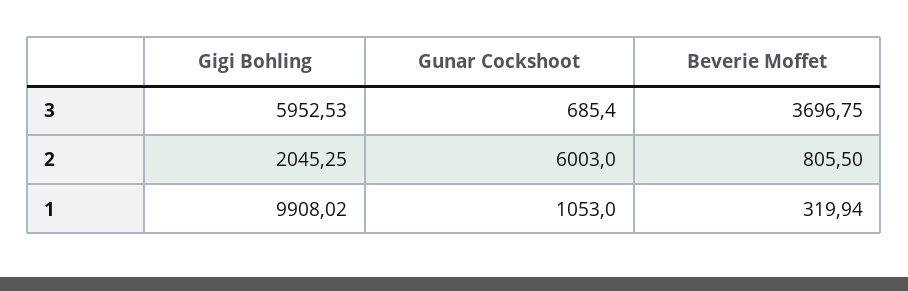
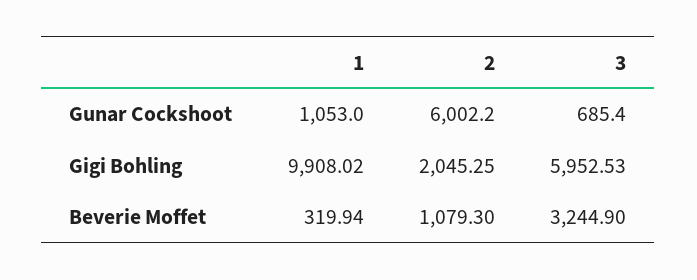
  {
    "Gigi Bohling": {
      "3": 5952.53,
      "2": 2045.25,
      "1": 9908.02
    },
    "Gunar Cockshoot": {
      "3": 685.4,
-     "2": 6003,
+     "2": 6002.2,
      "1": 1053
    },
    "Beverie Moffet": {
-     "3": 3696.75,
+     "3": 3244.9,
-     "2": 805.5,
+     "2": 1079.3,
      "1": 319.94
    }
  }

